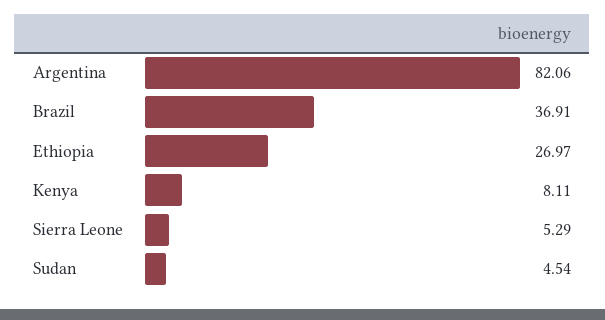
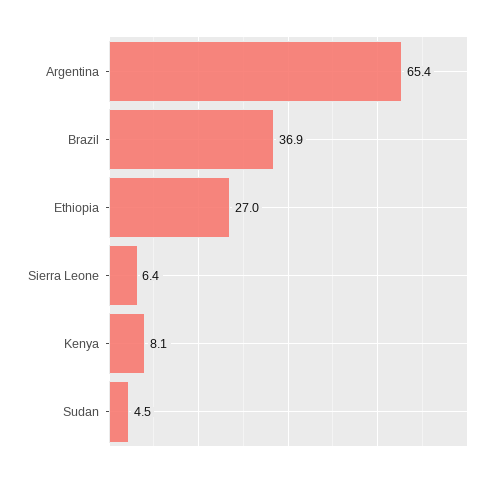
  {
-   "Argentina": 82.06,
+   "Argentina": 65.4,
    "Brazil": 36.91,
    "Ethiopia": 26.97,
    "Kenya": 8.11,
-   "Sierra Leone": 5.29,
+   "Sierra Leone": 6.4,
    "Sudan": 4.54
  }

